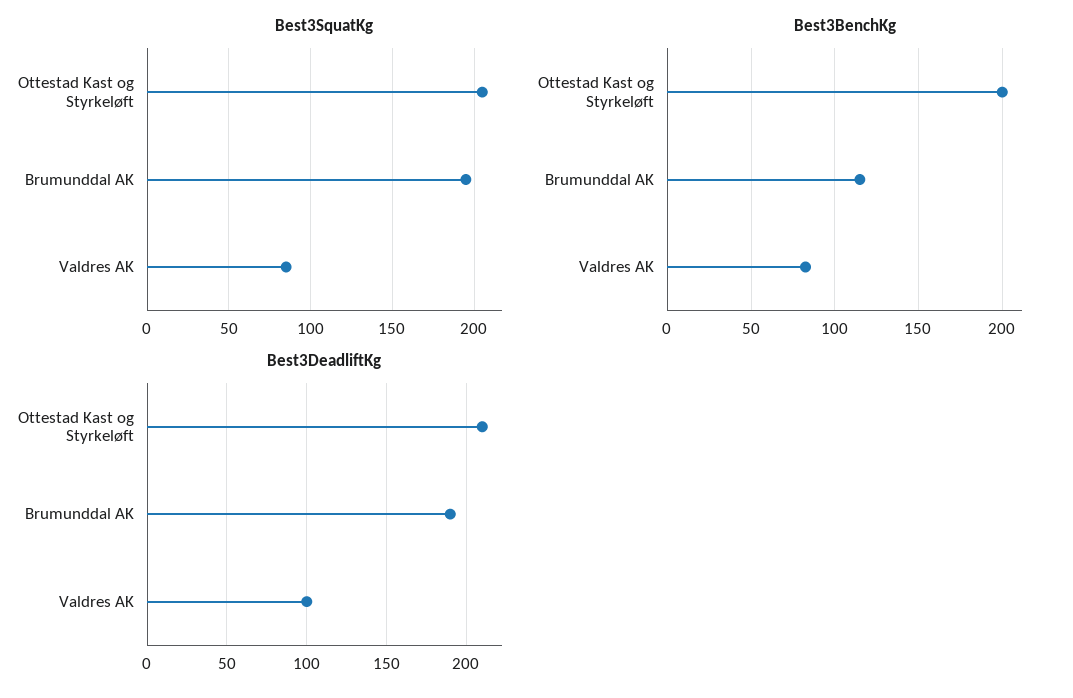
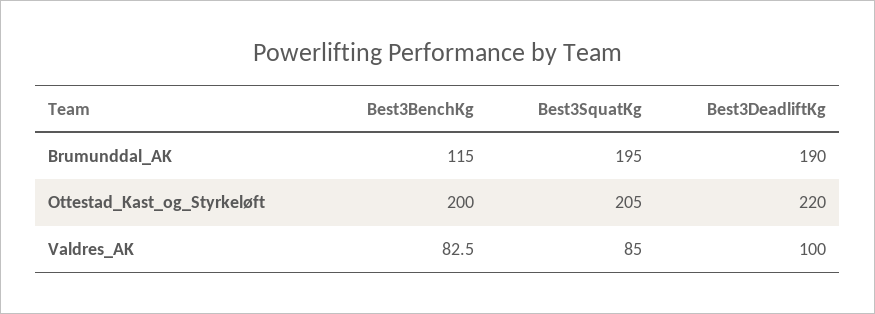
  {
    "Best3SquatKg": {
      "Ottestad Kast og Styrkeløft": 205,
      "Brumunddal AK": 195,
      "Valdres AK": 85
    },
    "Best3BenchKg": {
      "Ottestad Kast og Styrkeløft": 200,
      "Brumunddal AK": 115,
      "Valdres AK": 82.5
    },
    "Best3DeadliftKg": {
-     "Ottestad Kast og Styrkeløft": 210,
+     "Ottestad Kast og Styrkeløft": 220,
      "Brumunddal AK": 190,
      "Valdres AK": 100
    }
  }

